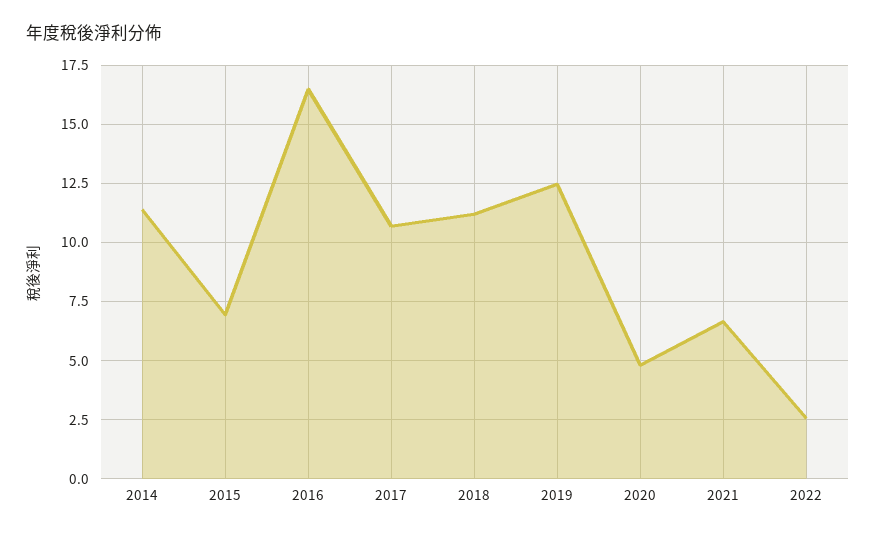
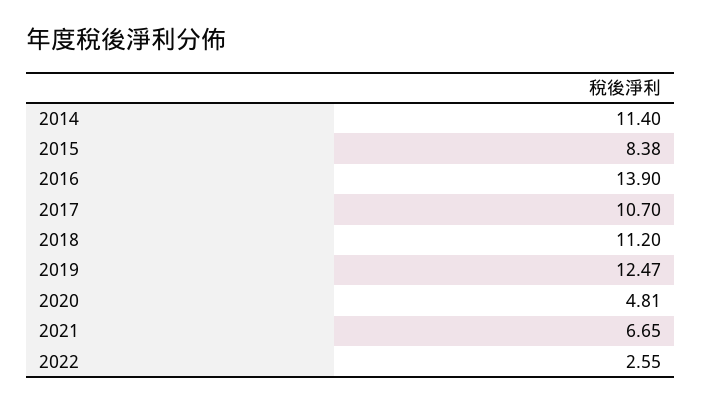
  {
    "2014": 11.4,
-   "2015": 7,
+   "2015": 8.38,
-   "2016": 16.5,
+   "2016": 13.9,
    "2017": 10.7,
    "2018": 11.2,
    "2019": 12.47,
    "2020": 4.81,
    "2021": 6.65,
    "2022": 2.55
  }

